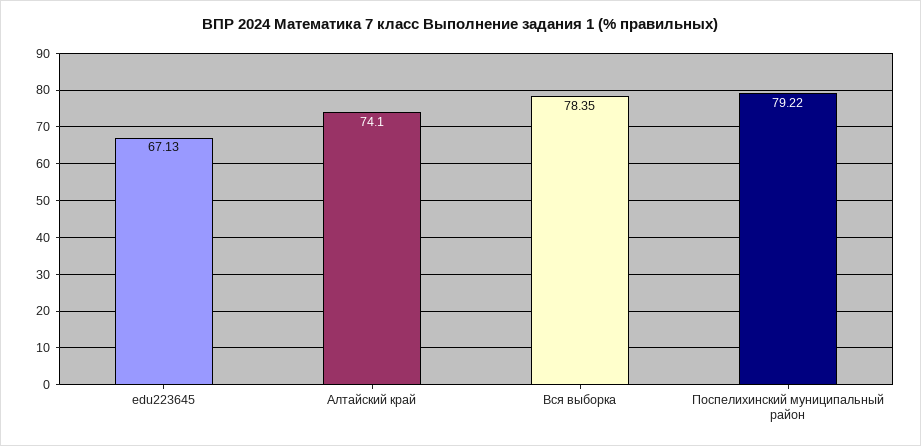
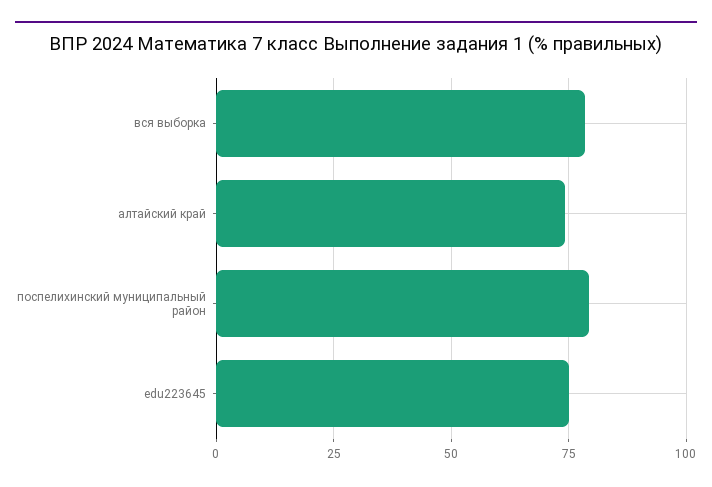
  {
-   "edu223645": 67.13,
+   "edu223645": 75,
    "Алтайский край": 74.1,
    "Вся выборка": 78.35,
    "Поспелихинский муниципальный район": 79.22
  }

